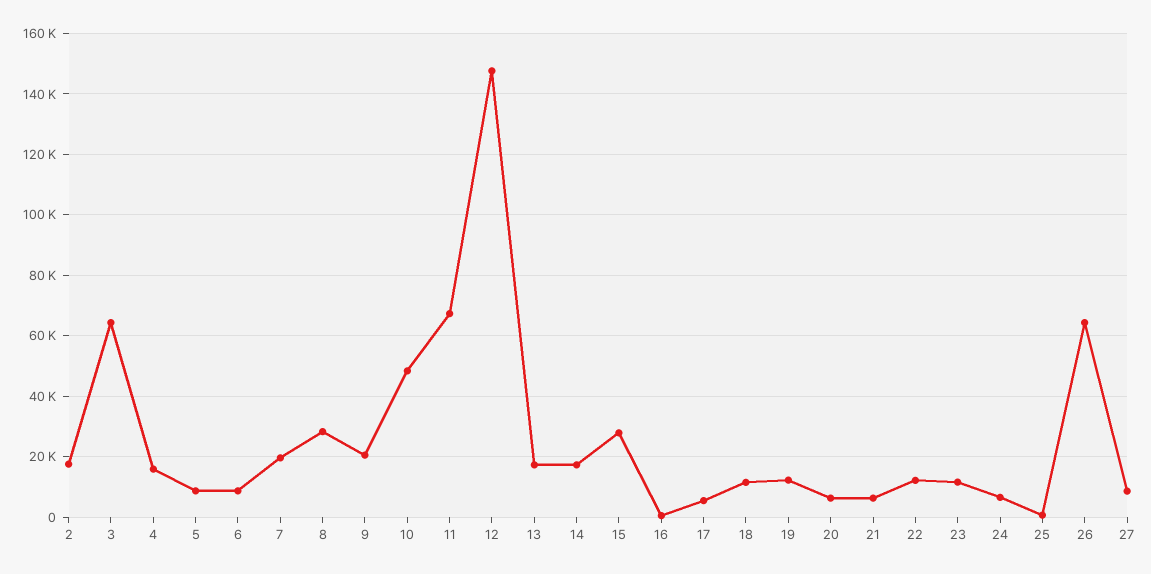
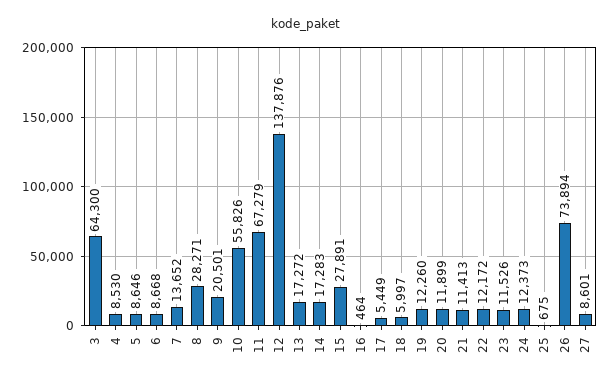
  {
-   "2": 18000,
    "3": 64300,
-   "4": 16000,
+   "4": 8530,
    "5": 8646,
    "6": 8668,
-   "7": 20000,
+   "7": 13652,
    "8": 28271,
    "9": 20501,
-   "10": 48000,
+   "10": 55826,
    "11": 67279,
-   "12": 148000,
+   "12": 137876,
    "13": 17272,
    "14": 17283,
    "15": 27891,
    "16": 464,
    "17": 5449,
-   "18": 12000,
+   "18": 5997,
    "19": 12260,
-   "20": 6000,
+   "20": 11899,
-   "21": 6000,
+   "21": 11413,
    "22": 12172,
    "23": 11526,
-   "24": 6000,
+   "24": 12373,
    "25": 675,
-   "26": 64000,
+   "26": 73894,
    "27": 8601
  }

